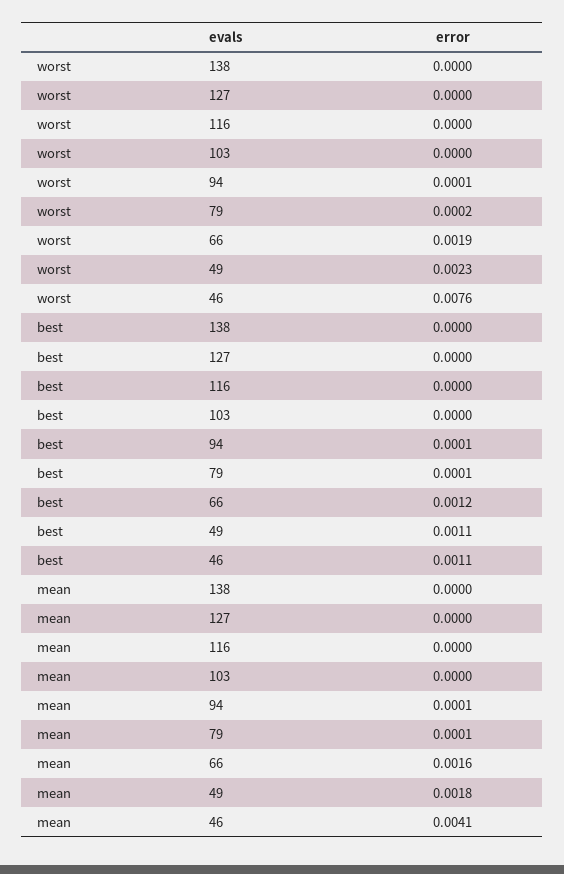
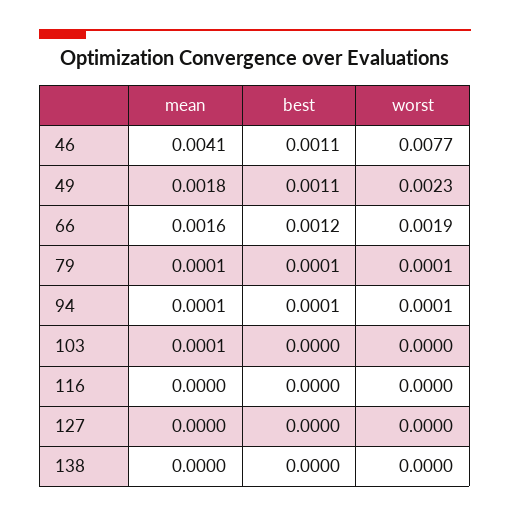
  {
    "worst": {
      "138": 0,
      "127": 0,
      "116": 0,
      "103": 0,
      "94": 0.0001,
-     "79": 0.0002,
+     "79": 0.0001,
      "66": 0.0019,
      "49": 0.0023,
-     "46": 0.0076
+     "46": 0.0077
    },
    "best": {
      "138": 0,
      "127": 0,
      "116": 0,
      "103": 0,
      "94": 0.0001,
      "79": 0.0001,
      "66": 0.0012,
      "49": 0.0011,
      "46": 0.0011
    },
    "mean": {
      "138": 0,
      "127": 0,
      "116": 0,
-     "103": 0,
+     "103": 0.0001,
      "94": 0.0001,
      "79": 0.0001,
      "66": 0.0016,
      "49": 0.0018,
      "46": 0.0041
    }
  }

